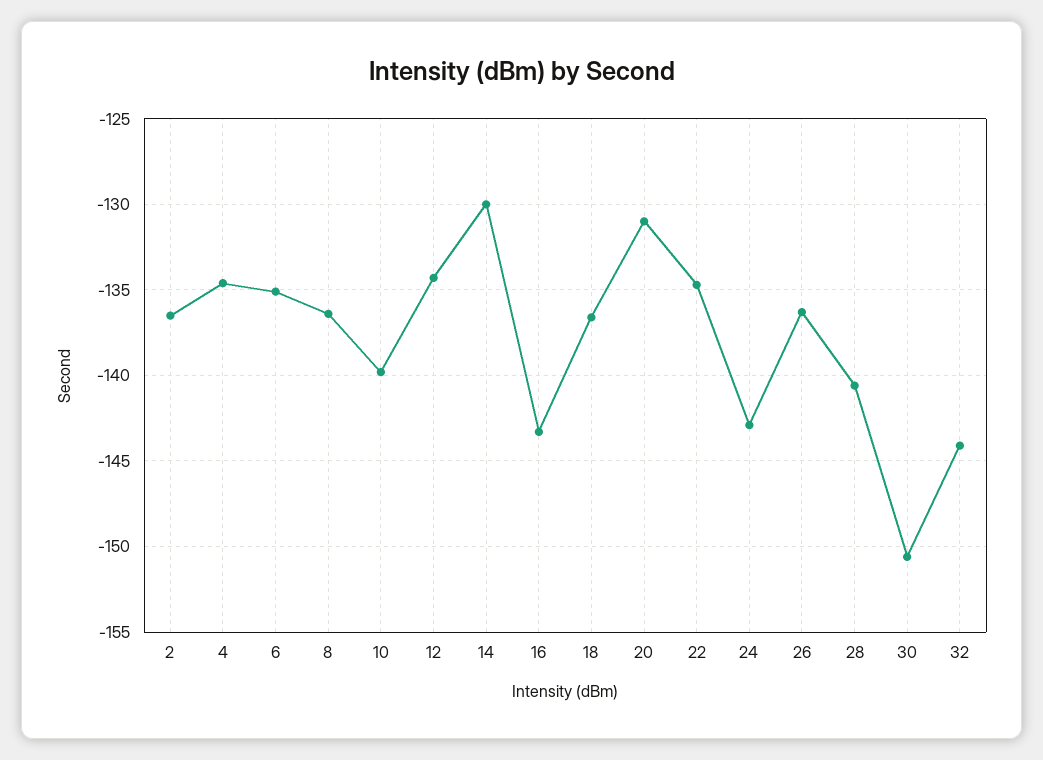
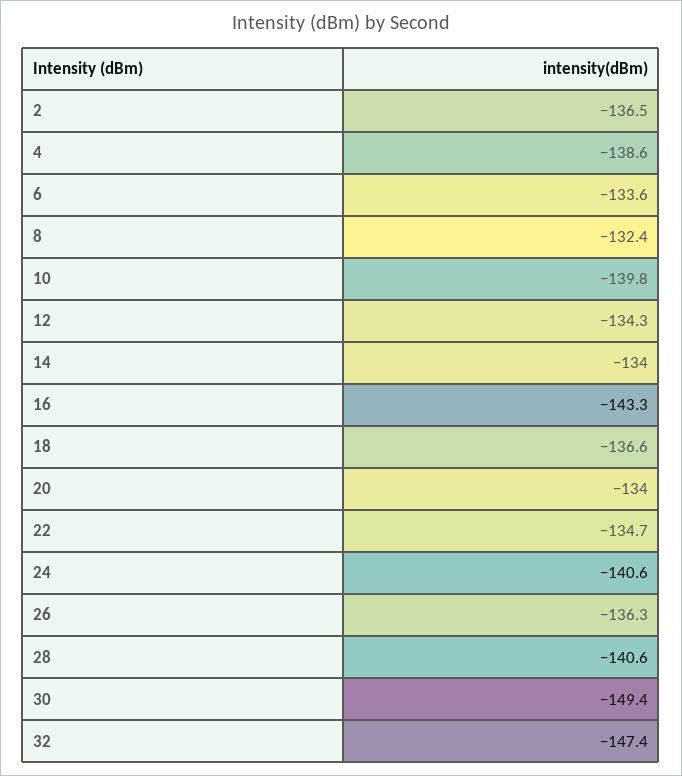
  {
    "2": -136.5,
-   "4": -134.5,
+   "4": -138.6,
-   "6": -135,
+   "6": -133.6,
-   "8": -136.5,
+   "8": -132.4,
    "10": -139.8,
    "12": -134.3,
-   "14": -130,
+   "14": -134,
    "16": -143.3,
    "18": -136.6,
-   "20": -131,
+   "20": -134,
    "22": -134.7,
-   "24": -143,
+   "24": -140.6,
    "26": -136.3,
    "28": -140.6,
-   "30": -150.5,
+   "30": -149.4,
-   "32": -144
+   "32": -147.4
  }

